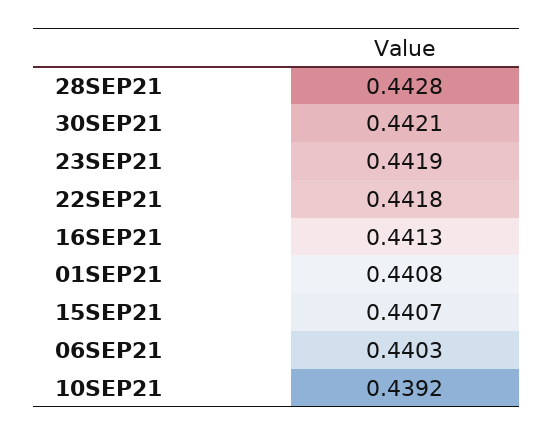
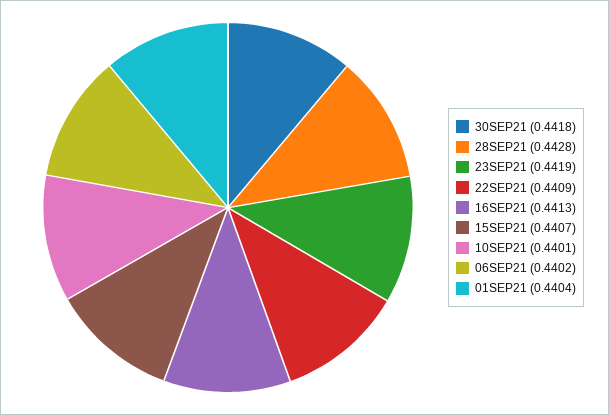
  {
    "28SEP21": 0.4428,
-   "30SEP21": 0.4421,
+   "30SEP21": 0.4418,
    "23SEP21": 0.4419,
-   "22SEP21": 0.4418,
+   "22SEP21": 0.4409,
    "16SEP21": 0.4413,
-   "01SEP21": 0.4408,
+   "01SEP21": 0.4404,
    "15SEP21": 0.4407,
-   "06SEP21": 0.4403,
+   "06SEP21": 0.4402,
-   "10SEP21": 0.4392
+   "10SEP21": 0.4401
  }

